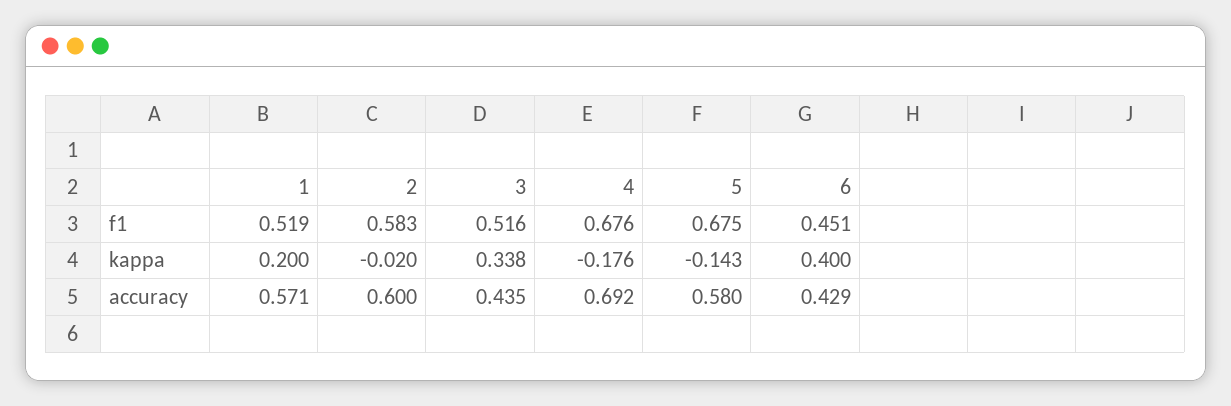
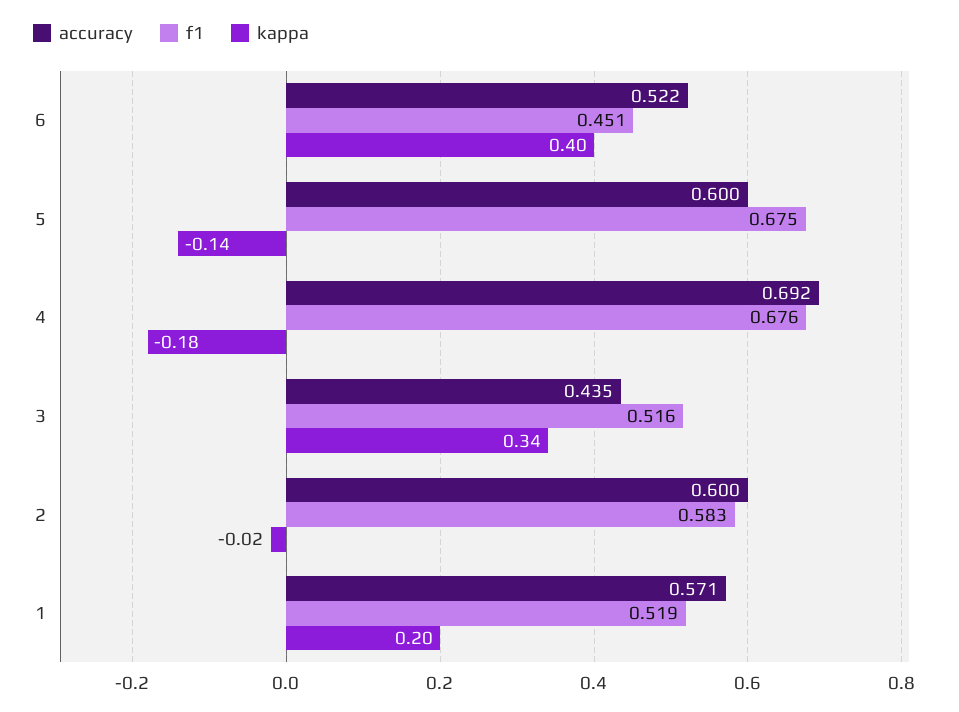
  {
    "f1": {
      "1": 0.519,
      "2": 0.583,
      "3": 0.516,
      "4": 0.676,
      "5": 0.675,
      "6": 0.451
    },
    "kappa": {
      "1": 0.2,
      "2": -0.02,
      "3": 0.338,
      "4": -0.176,
      "5": -0.143,
      "6": 0.4
    },
    "accuracy": {
      "1": 0.571,
      "2": 0.6,
      "3": 0.435,
      "4": 0.692,
-     "5": 0.58,
+     "5": 0.6,
-     "6": 0.429
+     "6": 0.522
    }
  }

